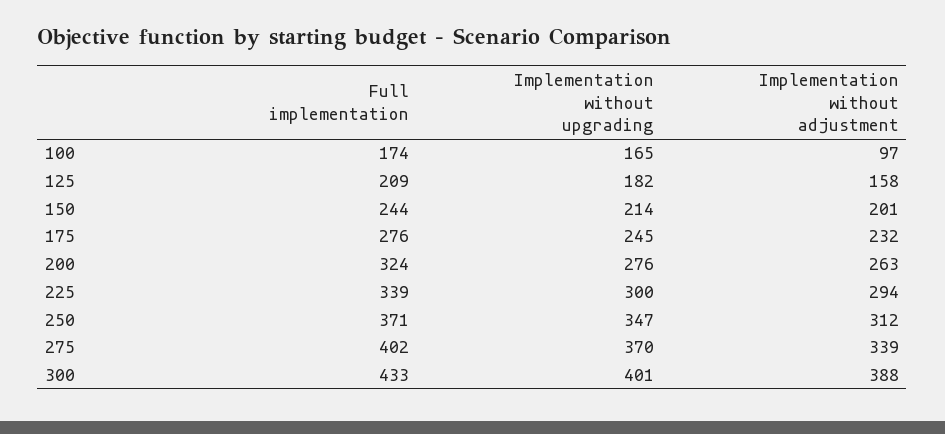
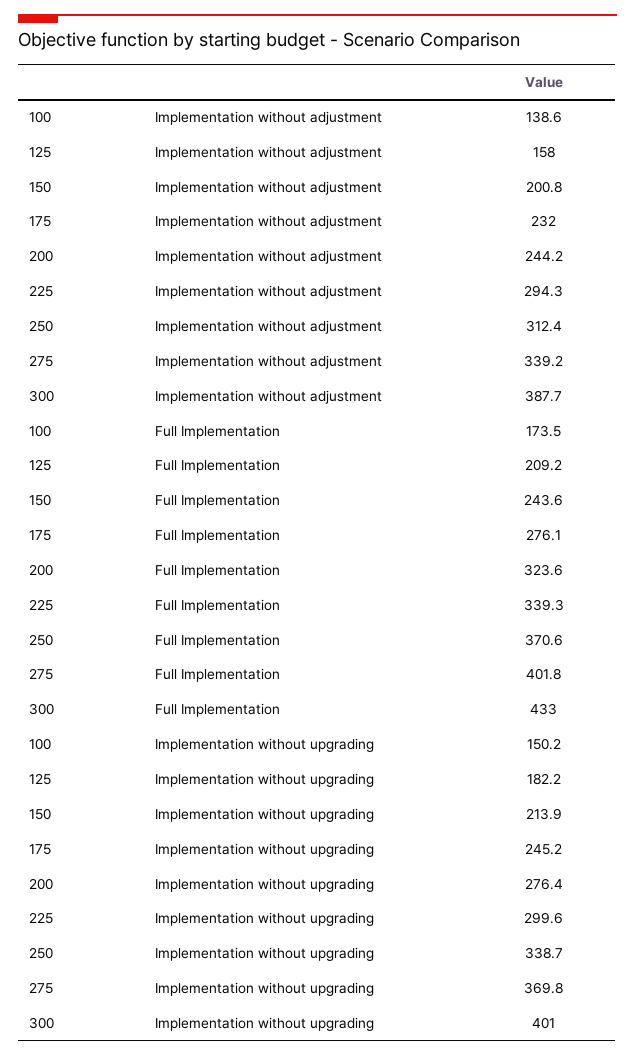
  {
    "Full implementation": {
      "100": 173.5,
      "125": 209.2,
      "150": 243.6,
      "175": 276.1,
      "200": 323.6,
      "225": 339.3,
      "250": 370.6,
      "275": 401.8,
      "300": 433
    },
    "Implementation without upgrading": {
-     "100": 165,
+     "100": 150.2,
      "125": 182.2,
      "150": 213.9,
      "175": 245.2,
      "200": 276.4,
      "225": 299.6,
-     "250": 347,
+     "250": 338.7,
      "275": 369.8,
      "300": 401
    },
    "Implementation without adjustment": {
-     "100": 97,
+     "100": 138.6,
      "125": 158,
      "150": 200.8,
      "175": 232,
-     "200": 263,
+     "200": 244.2,
      "225": 294.3,
      "250": 312.4,
      "275": 339.2,
      "300": 387.7
    }
  }

